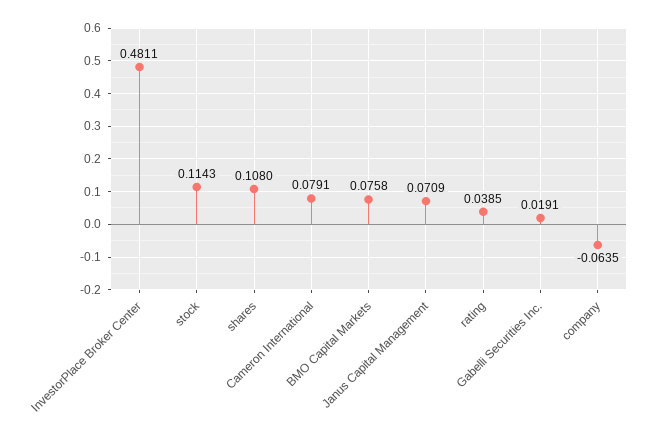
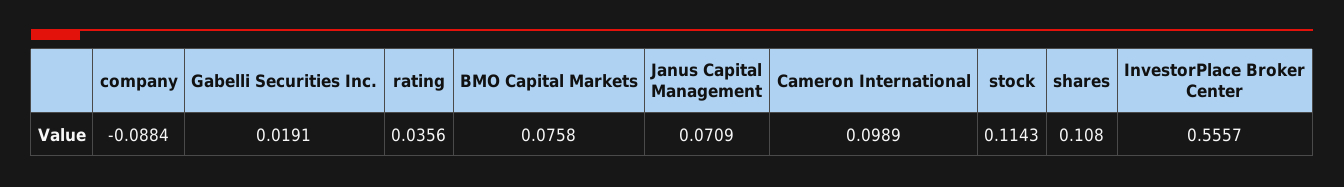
  {
-   "InvestorPlace Broker Center": 0.4811,
+   "InvestorPlace Broker Center": 0.5557,
    "stock": 0.1143,
    "shares": 0.108,
-   "Cameron International": 0.0791,
+   "Cameron International": 0.0989,
    "BMO Capital Markets": 0.0758,
    "Janus Capital Management": 0.0709,
-   "rating": 0.0385,
+   "rating": 0.0356,
    "Gabelli Securities Inc.": 0.0191,
-   "company": -0.0635
+   "company": -0.0884
  }

